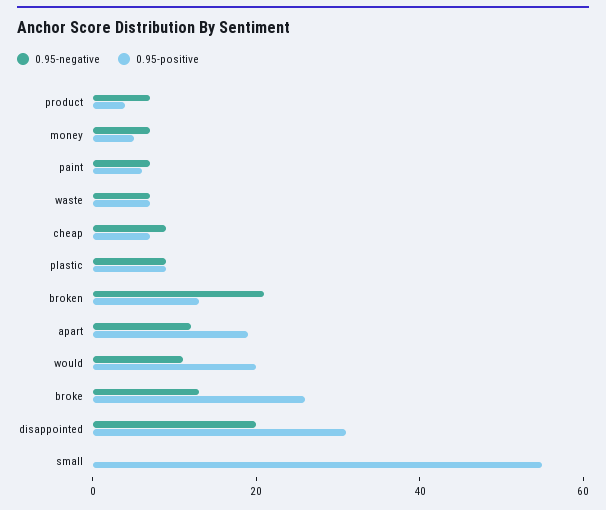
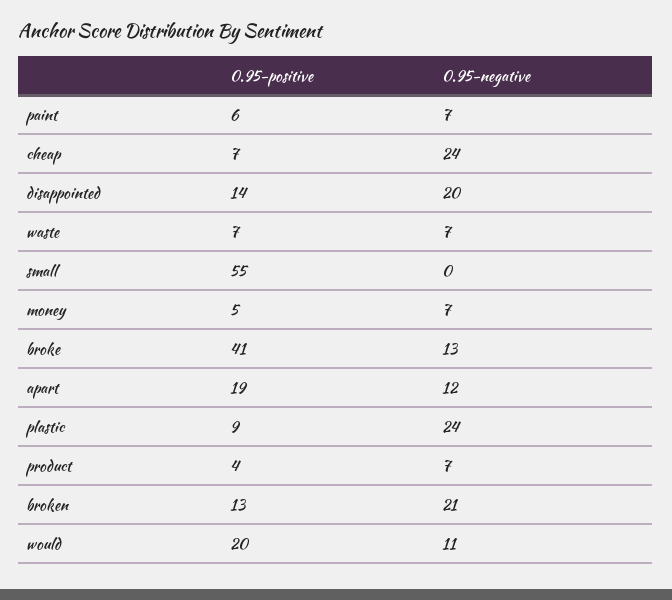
  {
    "0.95-negative": {
      "product": 7,
      "money": 7,
      "paint": 7,
      "waste": 7,
-     "cheap": 10,
+     "cheap": 24,
-     "plastic": 10,
+     "plastic": 24,
      "broken": 21,
      "apart": 12,
      "would": 11,
      "broke": 13,
      "disappointed": 20,
      "small": 0
    },
    "0.95-positive": {
      "product": 4,
      "money": 5,
      "paint": 6,
      "waste": 7,
      "cheap": 7,
      "plastic": 9,
      "broken": 13,
      "apart": 19,
      "would": 20,
-     "broke": 25,
+     "broke": 41,
-     "disappointed": 30,
+     "disappointed": 14,
      "small": 55
    }
  }

